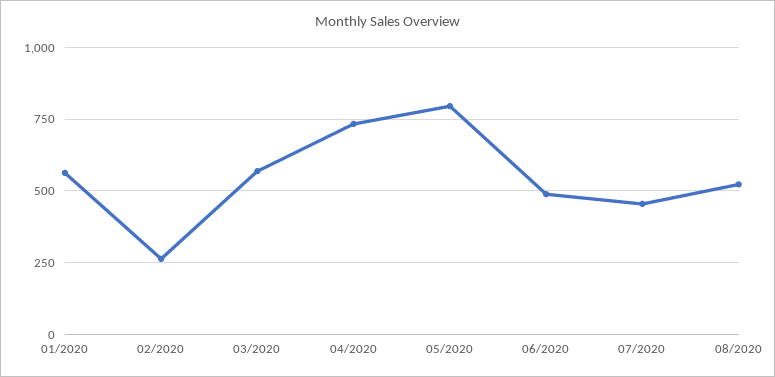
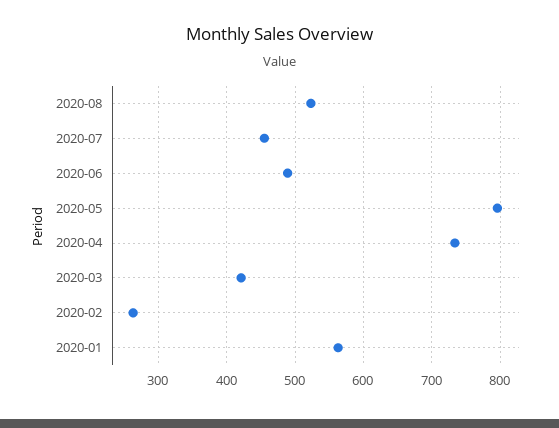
  {
    "01/2020": 560,
    "02/2020": 260,
-   "03/2020": 575,
+   "03/2020": 420,
    "04/2020": 730,
    "05/2020": 800,
    "06/2020": 490,
    "07/2020": 460,
    "08/2020": 520
  }

